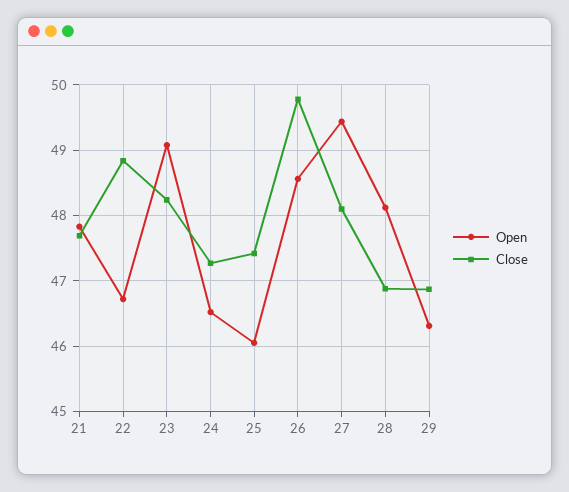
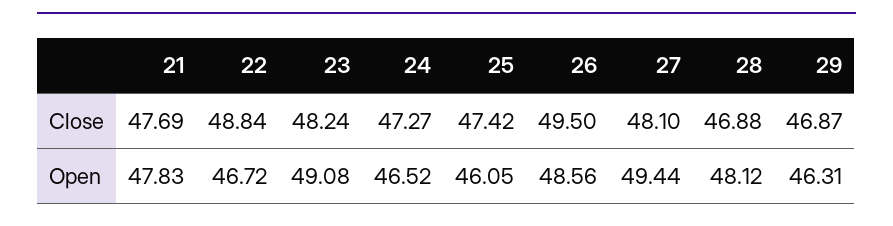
  {
    "Open": {
      "21": 47.83,
      "22": 46.72,
      "23": 49.08,
      "24": 46.52,
      "25": 46.05,
      "26": 48.56,
      "27": 49.44,
      "28": 48.12,
      "29": 46.31
    },
    "Close": {
      "21": 47.69,
      "22": 48.84,
      "23": 48.24,
      "24": 47.27,
      "25": 47.42,
-     "26": 49.8,
+     "26": 49.5,
      "27": 48.1,
      "28": 46.88,
      "29": 46.87
    }
  }

